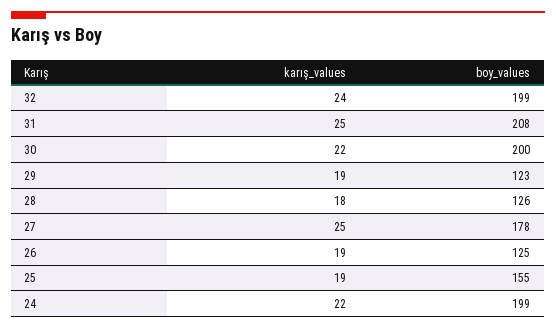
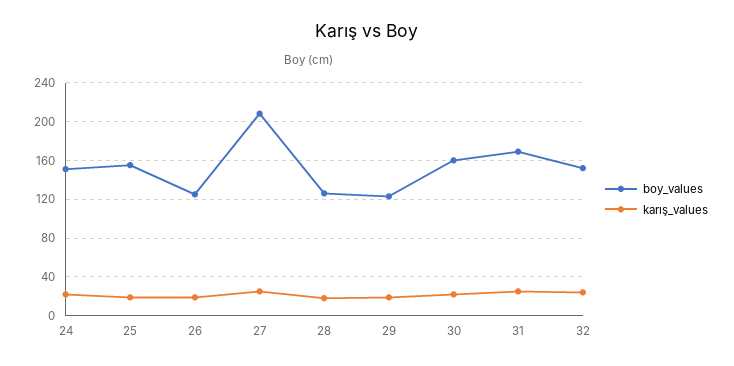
  {
    "karış_values": {
      "32": 24,
      "31": 25,
      "30": 22,
      "29": 19,
      "28": 18,
      "27": 25,
      "26": 19,
      "25": 19,
      "24": 22
    },
    "boy_values": {
-     "32": 199,
+     "32": 150,
-     "31": 208,
+     "31": 170,
-     "30": 200,
+     "30": 160,
      "29": 123,
      "28": 126,
-     "27": 178,
+     "27": 210,
      "26": 125,
      "25": 155,
-     "24": 199
+     "24": 150
    }
  }

